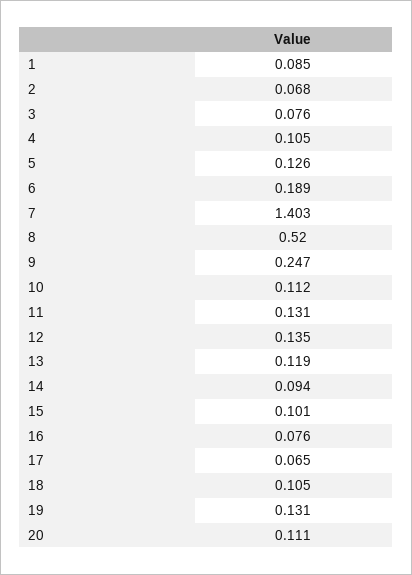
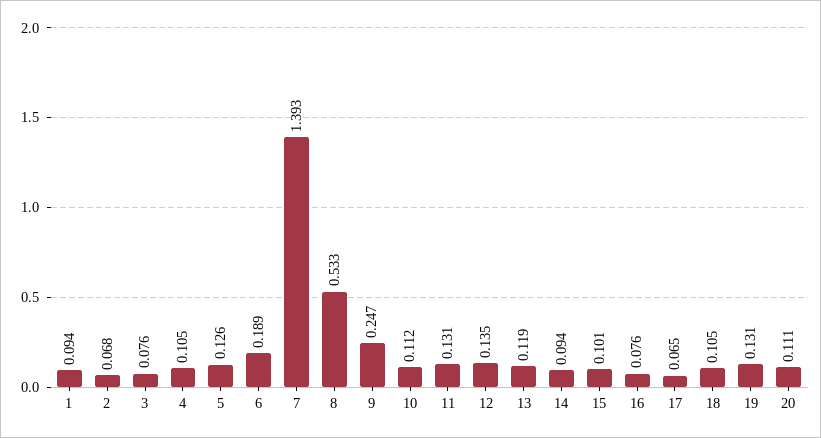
  {
-   "1": 0.085,
+   "1": 0.094,
    "2": 0.068,
    "3": 0.076,
    "4": 0.105,
    "5": 0.126,
    "6": 0.189,
-   "7": 1.403,
+   "7": 1.393,
-   "8": 0.52,
+   "8": 0.533,
    "9": 0.247,
    "10": 0.112,
    "11": 0.131,
    "12": 0.135,
    "13": 0.119,
    "14": 0.094,
    "15": 0.101,
    "16": 0.076,
    "17": 0.065,
    "18": 0.105,
    "19": 0.131,
    "20": 0.111
  }

